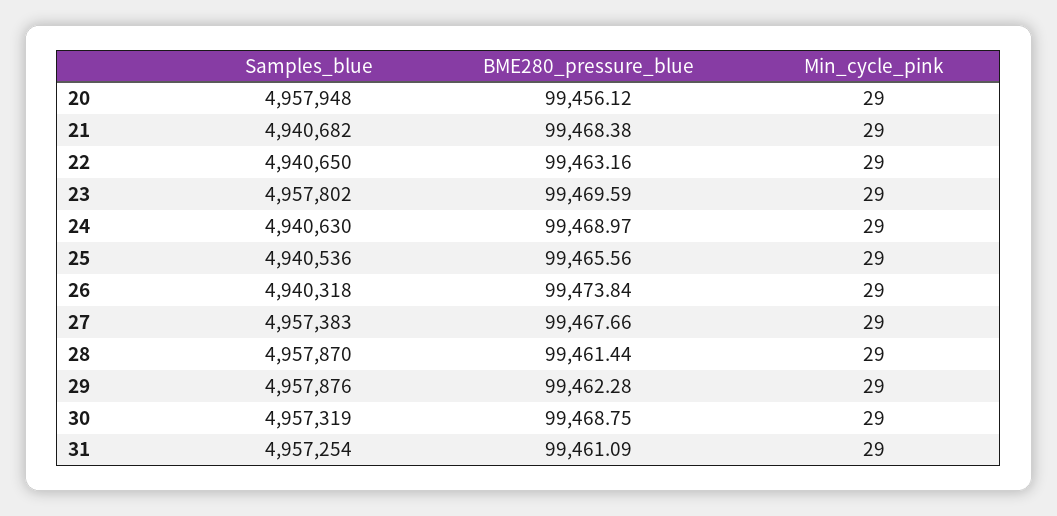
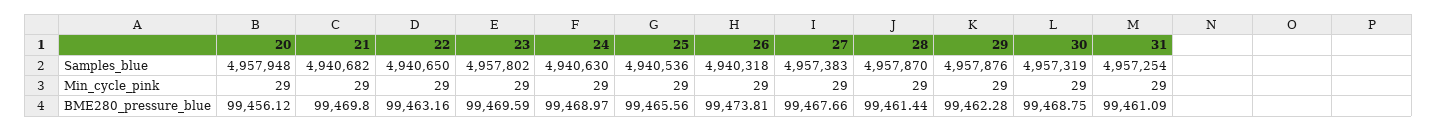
  {
    "Samples_blue": {
      "20": 4957948,
      "21": 4940682,
      "22": 4940650,
      "23": 4957802,
      "24": 4940630,
      "25": 4940536,
      "26": 4940318,
      "27": 4957383,
      "28": 4957870,
      "29": 4957876,
      "30": 4957319,
      "31": 4957254
    },
    "BME280_pressure_blue": {
      "20": 99456.12,
-     "21": 99468.38,
+     "21": 99469.8,
      "22": 99463.16,
      "23": 99469.59,
      "24": 99468.97,
      "25": 99465.56,
-     "26": 99473.84,
+     "26": 99473.81,
      "27": 99467.66,
      "28": 99461.44,
      "29": 99462.28,
      "30": 99468.75,
      "31": 99461.09
    },
    "Min_cycle_pink": {
      "20": 29,
      "21": 29,
      "22": 29,
      "23": 29,
      "24": 29,
      "25": 29,
      "26": 29,
      "27": 29,
      "28": 29,
      "29": 29,
      "30": 29,
      "31": 29
    }
  }

